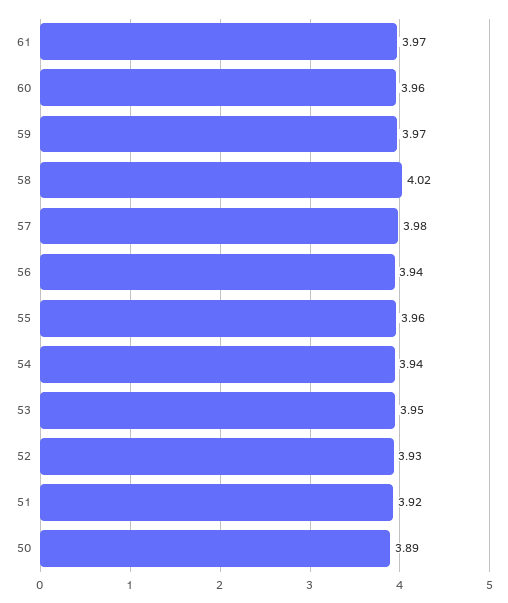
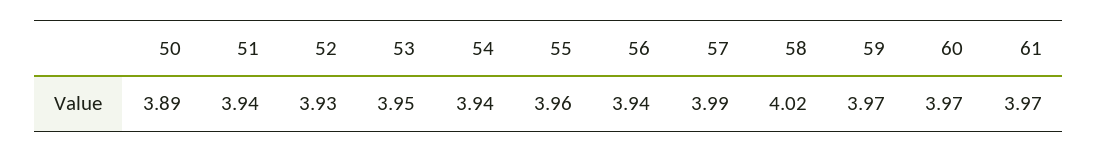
  {
    "61": 3.97,
-   "60": 3.96,
+   "60": 3.97,
    "59": 3.97,
    "58": 4.02,
-   "57": 3.98,
+   "57": 3.99,
    "56": 3.94,
    "55": 3.96,
    "54": 3.94,
    "53": 3.95,
    "52": 3.93,
-   "51": 3.92,
+   "51": 3.94,
    "50": 3.89
  }

